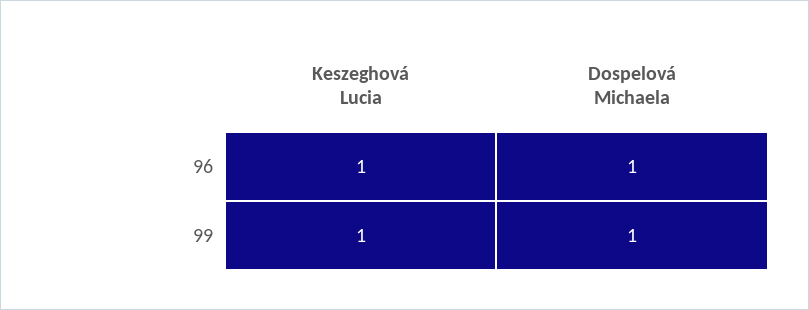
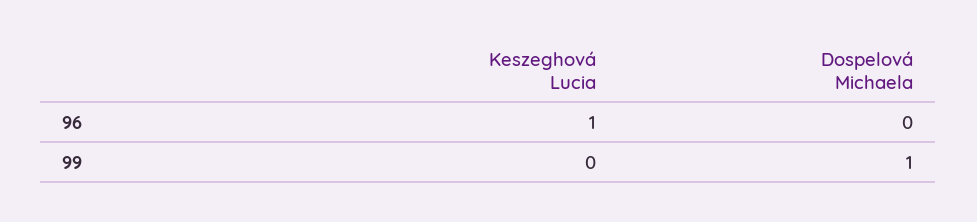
  {
    "Keszeghová Lucia": {
      "96": 1,
-     "99": 1
+     "99": 0
    },
    "Dospelová Michaela": {
-     "96": 1,
+     "96": 0,
      "99": 1
    }
  }

